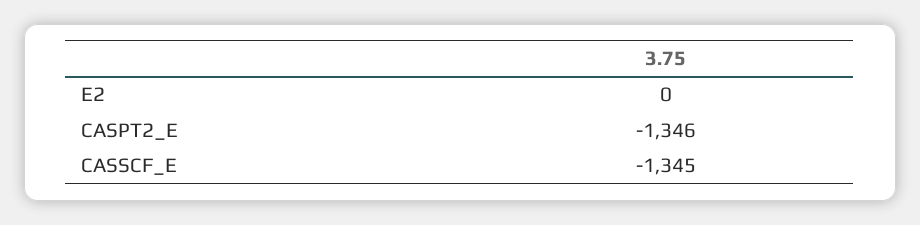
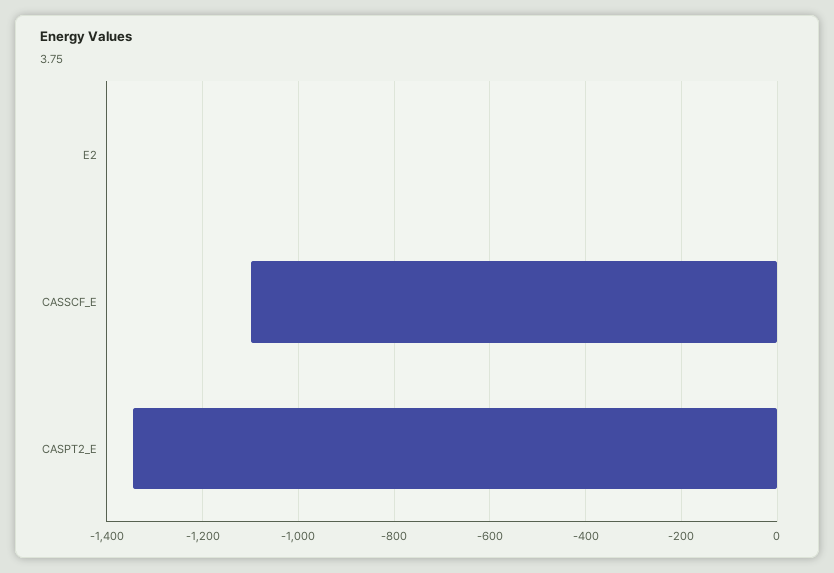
  {
    "E2": 0,
    "CASPT2_E": -1346,
-   "CASSCF_E": -1345
+   "CASSCF_E": -1100
  }

